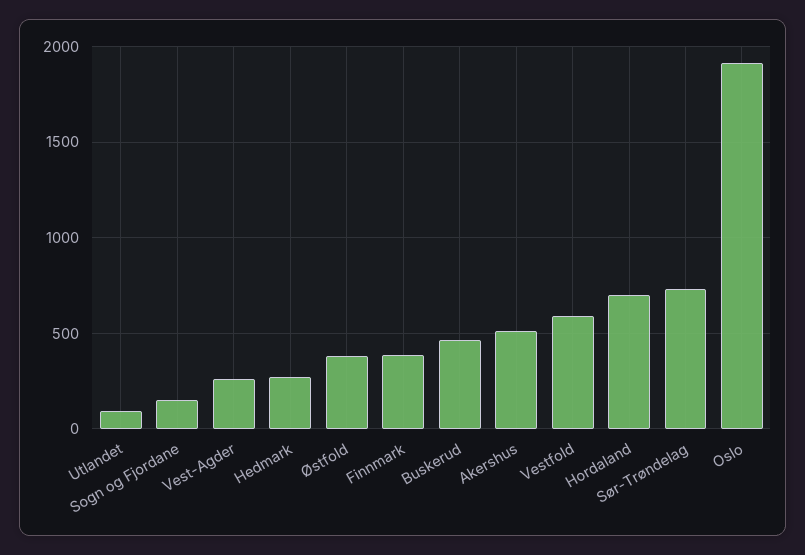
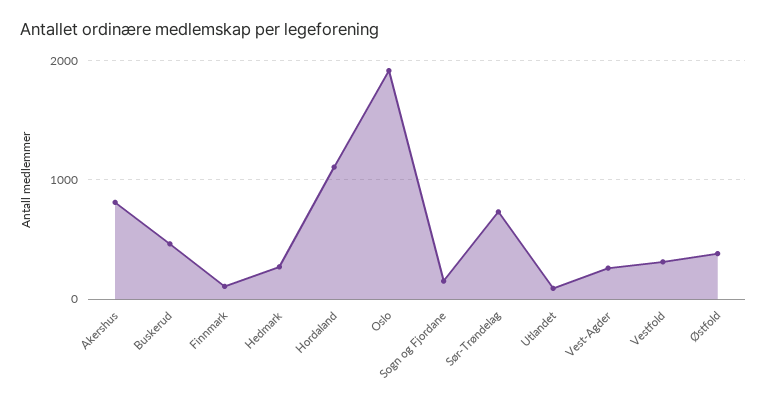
  {
    "Utlandet": 100,
    "Sogn og Fjordane": 150,
    "Vest-Agder": 250,
    "Hedmark": 250,
    "Østfold": 400,
-   "Finnmark": 400,
+   "Finnmark": 100,
    "Buskerud": 450,
-   "Akershus": 500,
+   "Akershus": 800,
-   "Vestfold": 600,
+   "Vestfold": 300,
-   "Hordaland": 700,
+   "Hordaland": 1100,
    "Sør-Trøndelag": 750,
    "Oslo": 1900
  }

